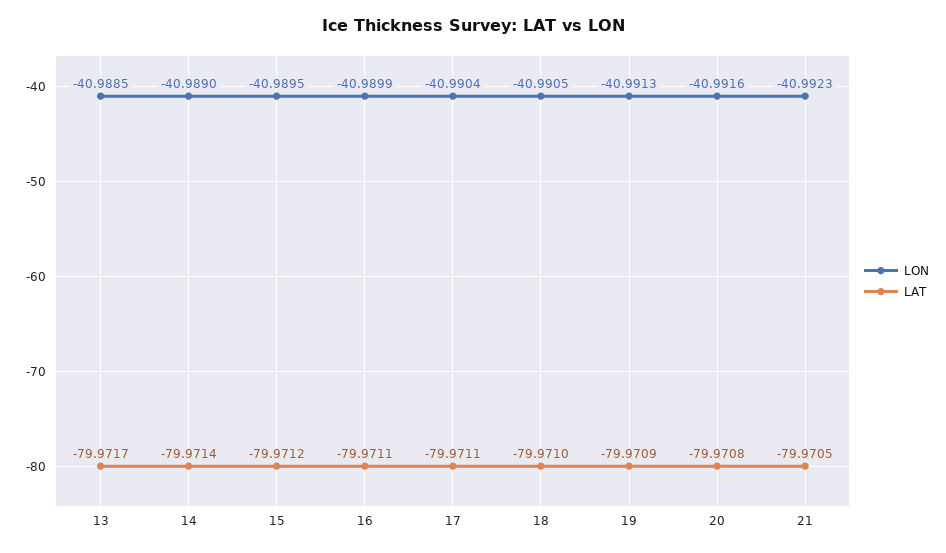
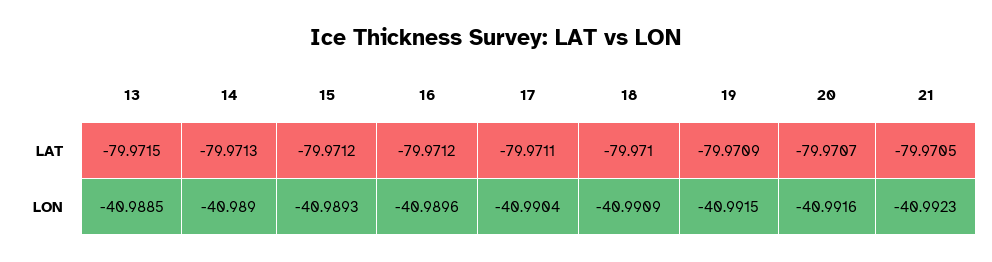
  {
    "LON": {
      "13": -40.9885,
      "14": -40.989,
-     "15": -40.9895,
+     "15": -40.9893,
-     "16": -40.9899,
+     "16": -40.9896,
      "17": -40.9904,
-     "18": -40.9905,
+     "18": -40.9909,
-     "19": -40.9913,
+     "19": -40.9915,
      "20": -40.9916,
      "21": -40.9923
    },
    "LAT": {
-     "13": -79.9717,
+     "13": -79.9715,
-     "14": -79.9714,
+     "14": -79.9713,
      "15": -79.9712,
-     "16": -79.9711,
+     "16": -79.9712,
      "17": -79.9711,
      "18": -79.971,
      "19": -79.9709,
-     "20": -79.9708,
+     "20": -79.9707,
      "21": -79.9705
    }
  }

